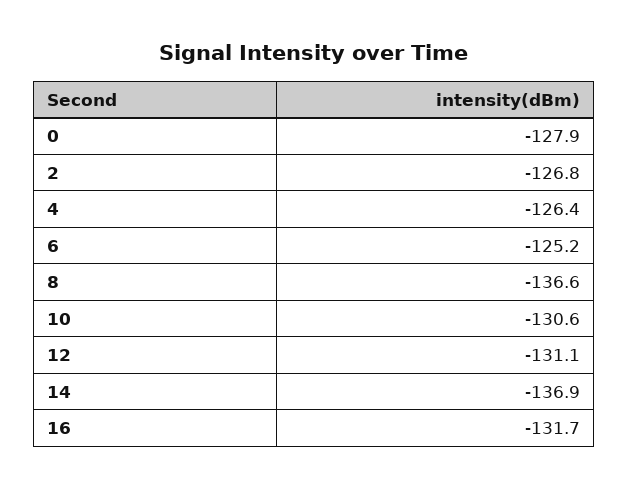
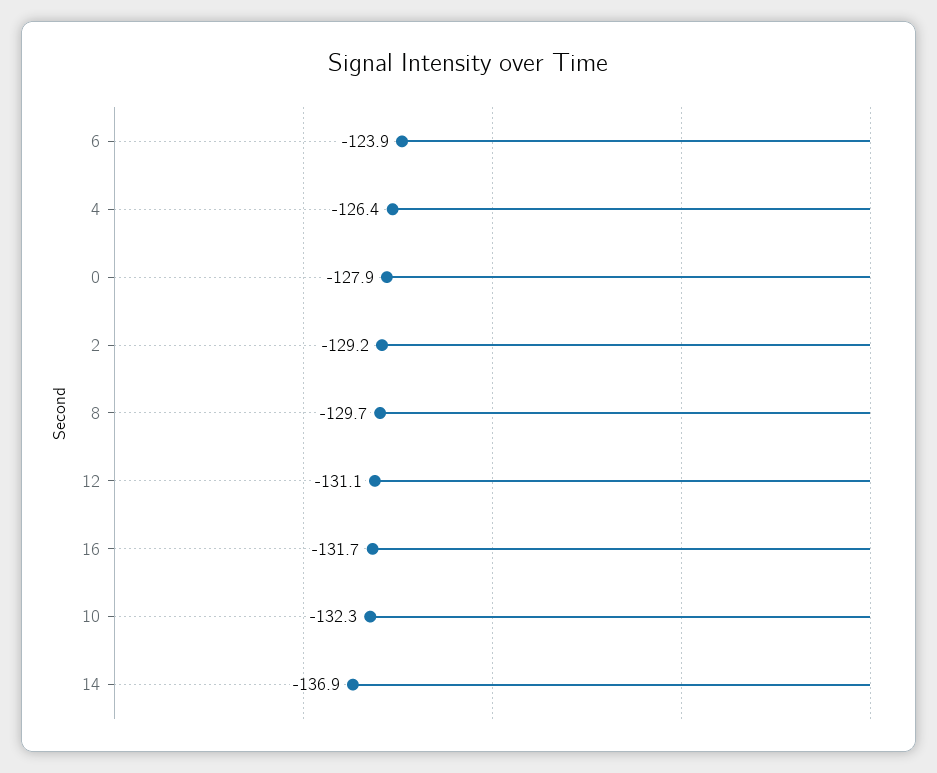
  {
    "0": -127.9,
-   "2": -126.8,
+   "2": -129.2,
    "4": -126.4,
-   "6": -125.2,
+   "6": -123.9,
-   "8": -136.6,
+   "8": -129.7,
-   "10": -130.6,
+   "10": -132.3,
    "12": -131.1,
    "14": -136.9,
    "16": -131.7
  }

